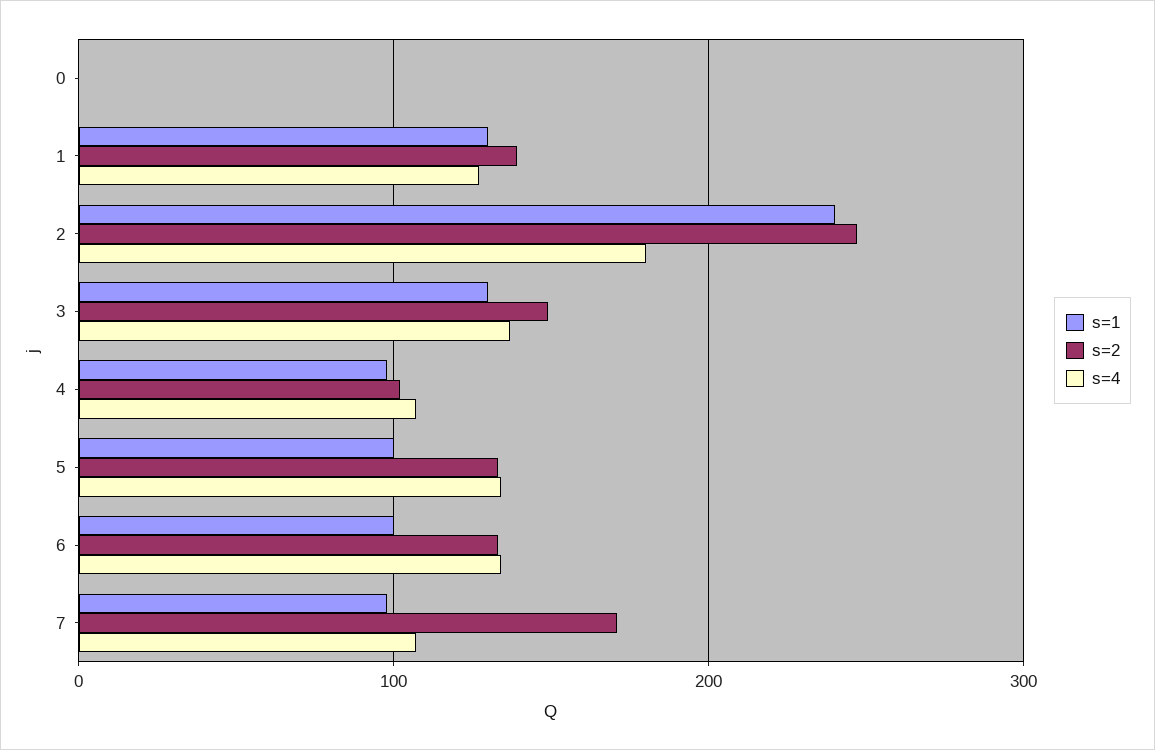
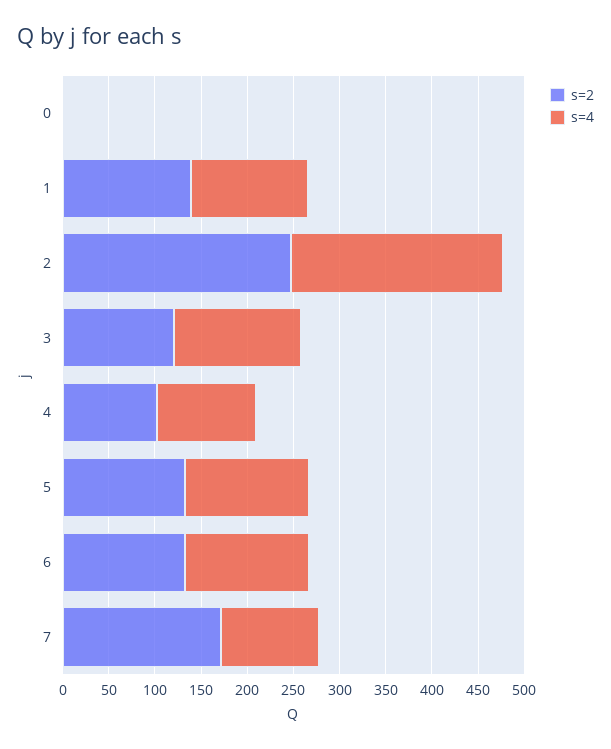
  {
-   "s=1": {
-     "0": 0,
-     "1": 130,
-     "2": 240,
-     "3": 130,
-     "4": 100,
-     "5": 100,
-     "6": 100,
-     "7": 100
-   },
    "s=2": {
      "0": 0,
      "1": 140,
      "2": 250,
-     "3": 150,
+     "3": 120,
      "4": 100,
      "5": 130,
      "6": 130,
      "7": 170
    },
    "s=4": {
      "0": 0,
      "1": 130,
-     "2": 180,
+     "2": 230,
      "3": 140,
      "4": 110,
      "5": 130,
      "6": 130,
      "7": 110
    }
  }

